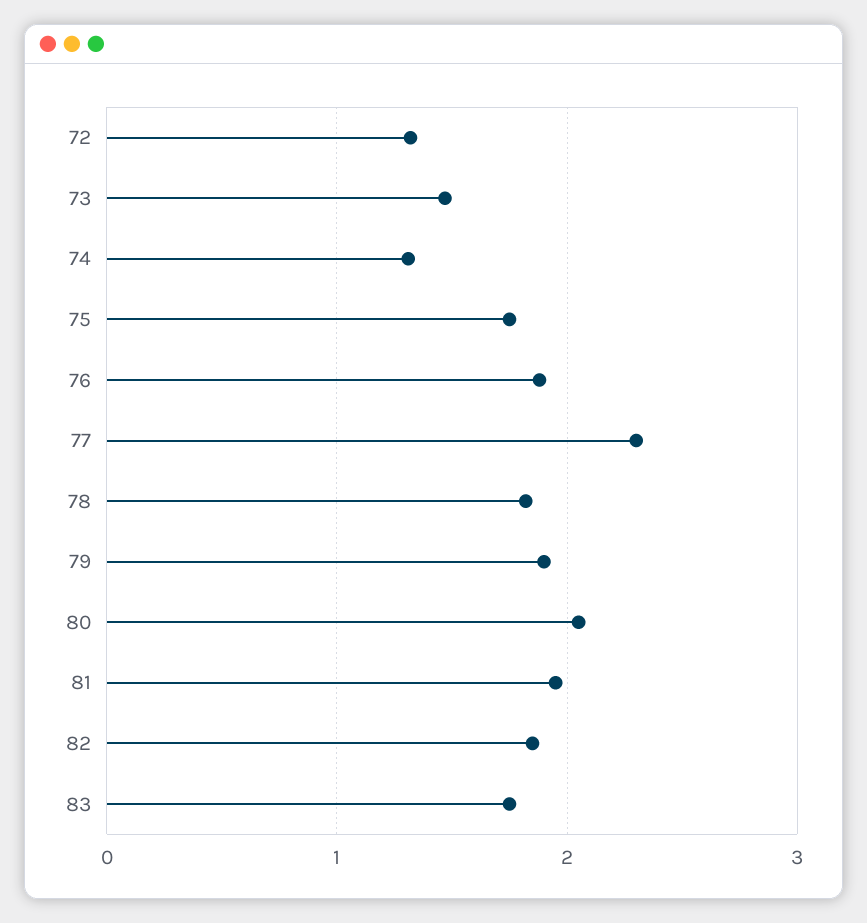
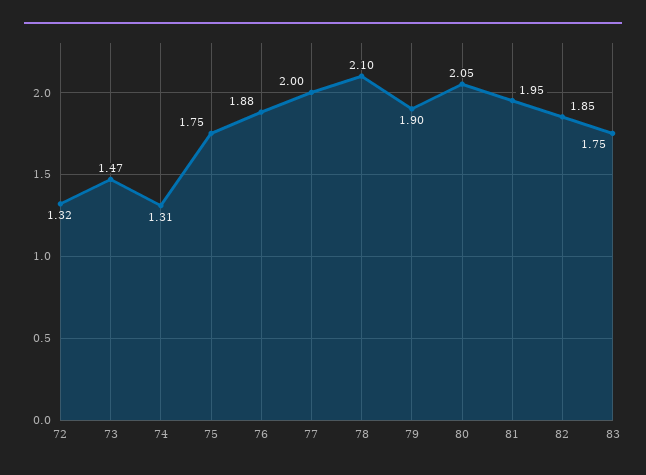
  {
    "72": 1.32,
    "73": 1.47,
    "74": 1.31,
    "75": 1.75,
    "76": 1.88,
-   "77": 2.3,
+   "77": 2,
-   "78": 1.8,
+   "78": 2.1,
    "79": 1.9,
    "80": 2.05,
    "81": 1.95,
    "82": 1.85,
    "83": 1.75
  }

